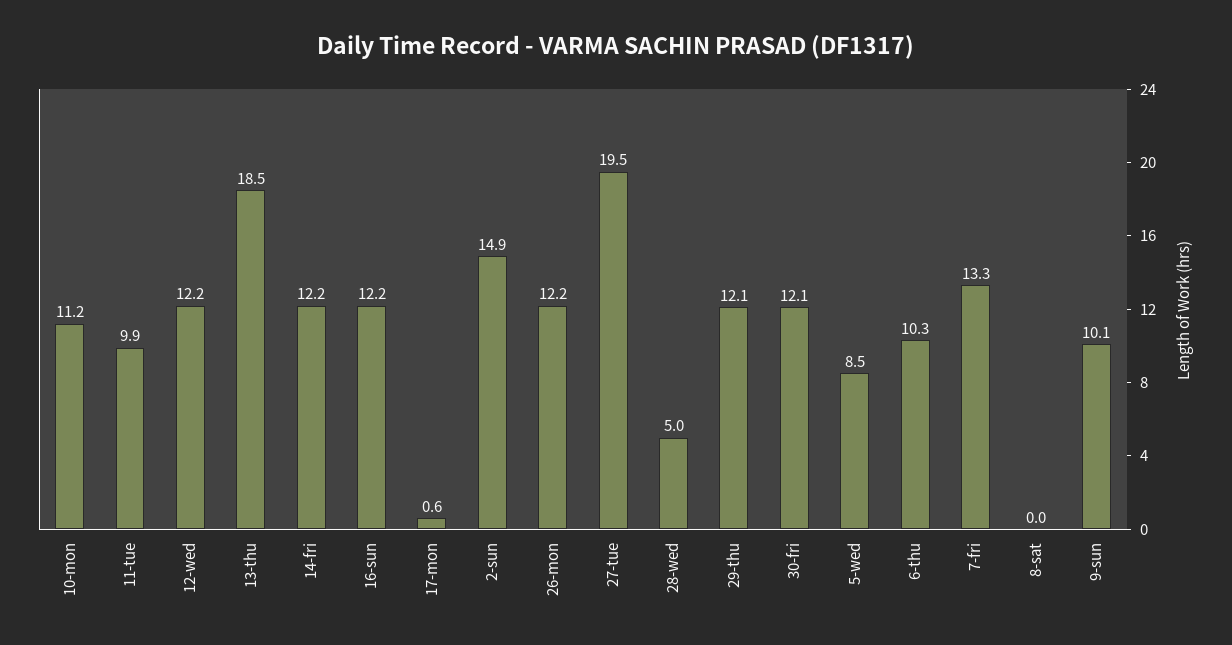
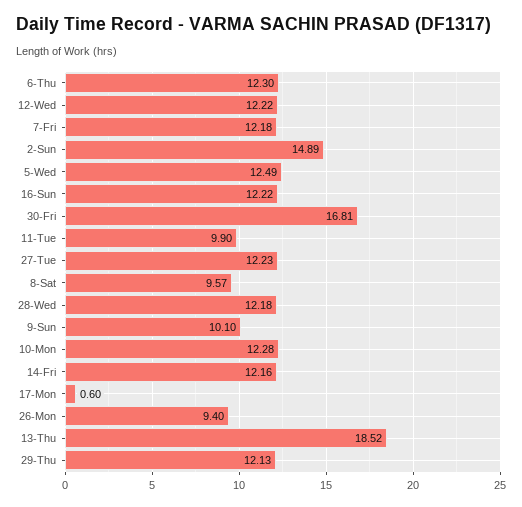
  {
-   "10-mon": 11.2,
+   "10-mon": 12.28,
    "11-tue": 9.9,
    "12-wed": 12.22,
    "13-thu": 18.52,
    "14-fri": 12.16,
    "16-sun": 12.22,
    "17-mon": 0.6,
    "2-sun": 14.89,
-   "26-mon": 12.2,
+   "26-mon": 9.4,
-   "27-tue": 19.5,
+   "27-tue": 12.23,
-   "28-wed": 5,
+   "28-wed": 12.18,
    "29-thu": 12.13,
-   "30-fri": 12.1,
+   "30-fri": 16.81,
-   "5-wed": 8.5,
+   "5-wed": 12.49,
-   "6-thu": 10.3,
+   "6-thu": 12.3,
-   "7-fri": 13.3,
+   "7-fri": 12.18,
-   "8-sat": 0,
+   "8-sat": 9.57,
    "9-sun": 10.1
  }

